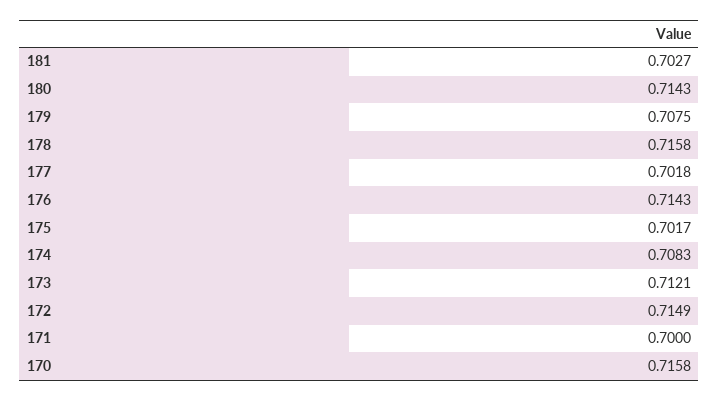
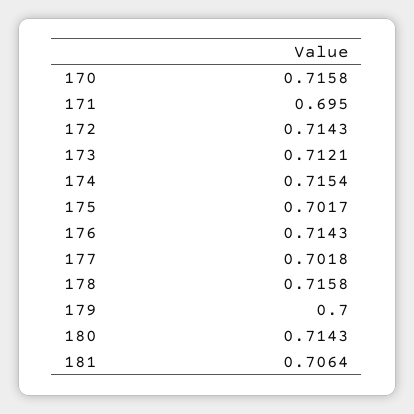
  {
-   "181": 0.7027,
+   "181": 0.7064,
    "180": 0.7143,
-   "179": 0.7075,
+   "179": 0.7,
    "178": 0.7158,
    "177": 0.7018,
    "176": 0.7143,
    "175": 0.7017,
-   "174": 0.7083,
+   "174": 0.7154,
    "173": 0.7121,
-   "172": 0.7149,
+   "172": 0.7143,
-   "171": 0.7,
+   "171": 0.695,
    "170": 0.7158
  }

